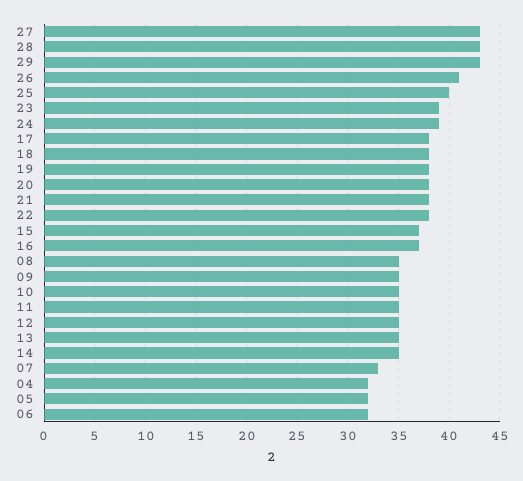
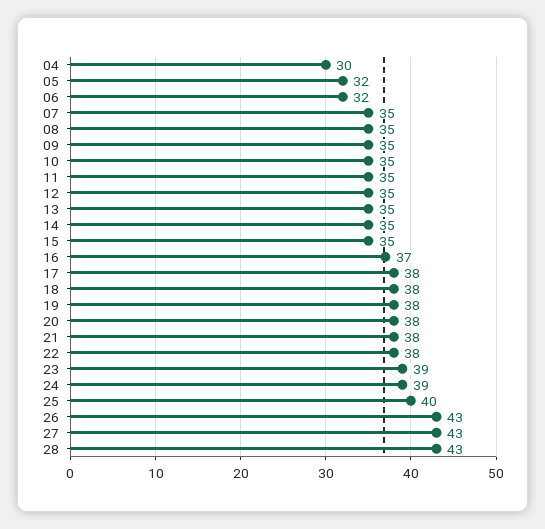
  {
    "27": 43,
    "28": 43,
-   "29": 43,
-   "26": 41,
+   "26": 43,
    "25": 40,
    "23": 39,
    "24": 39,
    "17": 38,
    "18": 38,
    "19": 38,
    "20": 38,
    "21": 38,
    "22": 38,
-   "15": 37,
+   "15": 35,
    "16": 37,
    "08": 35,
    "09": 35,
    "10": 35,
    "11": 35,
    "12": 35,
    "13": 35,
    "14": 35,
-   "07": 33,
+   "07": 35,
-   "04": 32,
+   "04": 30,
    "05": 32,
    "06": 32
  }

